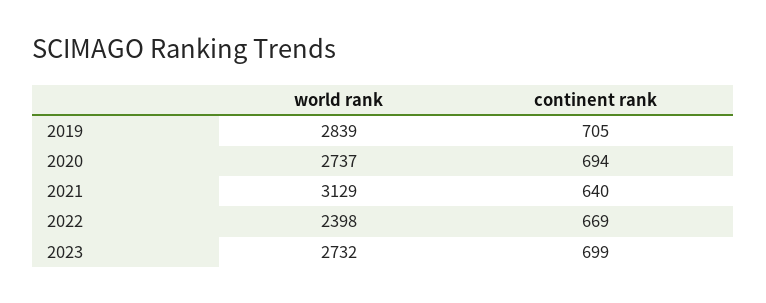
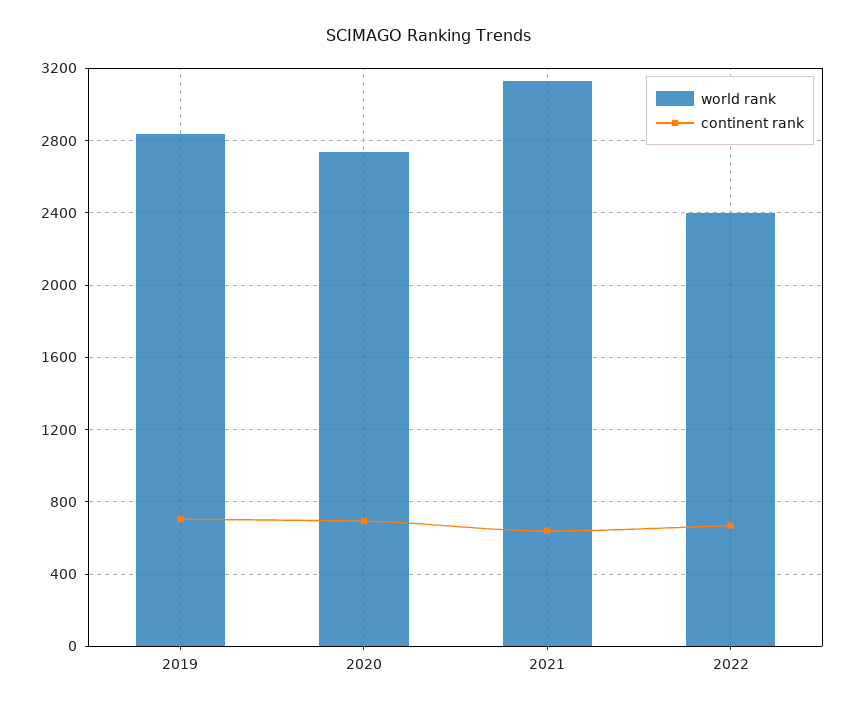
  {
    "world rank": {
      "2019": 2839,
      "2020": 2737,
      "2021": 3129,
-     "2022": 2398,
+     "2022": 2398
-     "2023": 2732
    },
    "continent rank": {
      "2019": 705,
      "2020": 694,
      "2021": 640,
-     "2022": 669,
+     "2022": 669
-     "2023": 699
    }
  }

